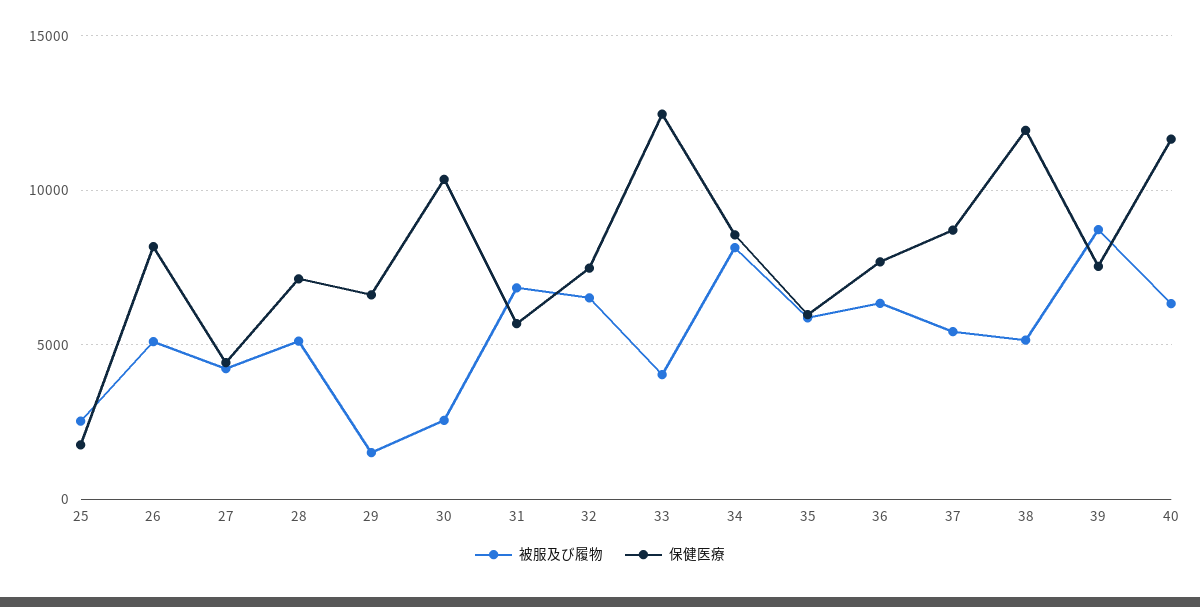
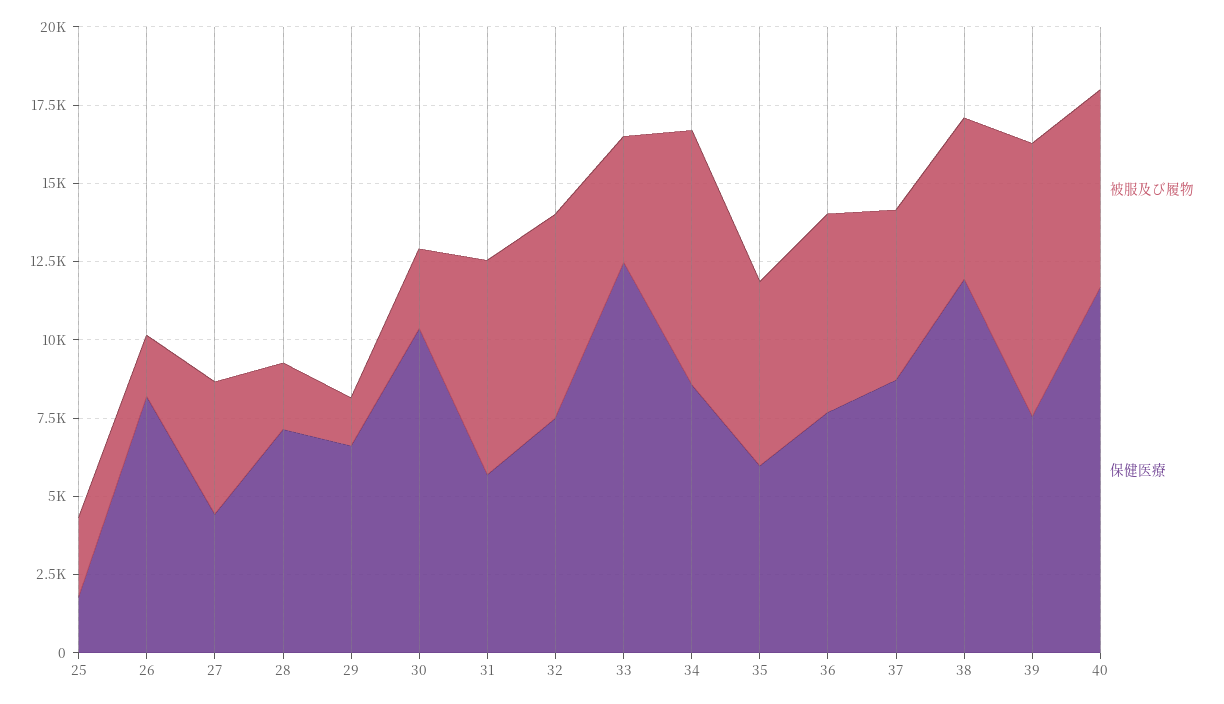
  {
    "被服及び履物": {
      "25": 2500,
-     "26": 5000,
+     "26": 2000,
      "27": 4000,
-     "28": 5000,
+     "28": 2000,
      "29": 1500,
      "30": 2500,
      "31": 7000,
      "32": 6500,
      "33": 4000,
      "34": 8000,
      "35": 6000,
      "36": 6500,
      "37": 5500,
      "38": 5000,
      "39": 8500,
      "40": 6500
    },
    "保健医療": {
      "25": 2000,
      "26": 8000,
      "27": 4500,
      "28": 7000,
      "29": 6500,
      "30": 10500,
      "31": 5500,
      "32": 7500,
      "33": 12500,
      "34": 8500,
      "35": 6000,
      "36": 7500,
      "37": 8500,
      "38": 12000,
      "39": 7500,
      "40": 11500
    }
  }

